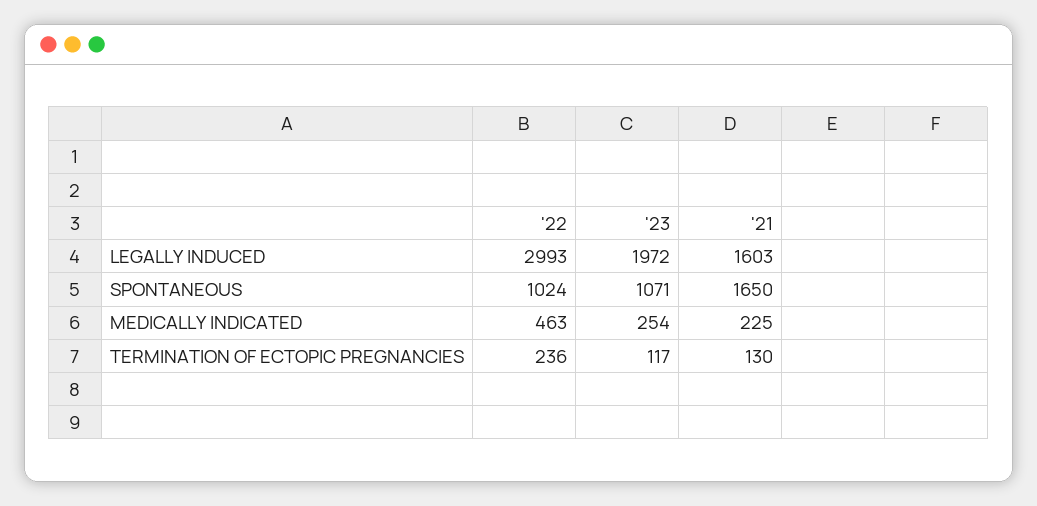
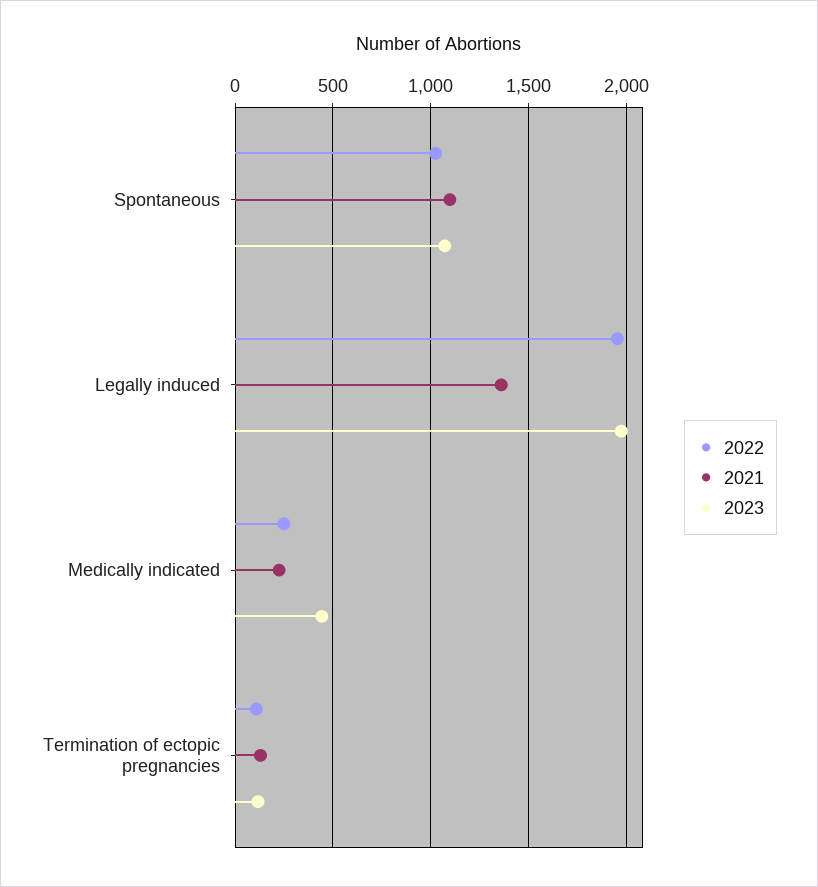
  {
    "'22": {
-     "LEGALLY INDUCED": 2993,
+     "LEGALLY INDUCED": 1950,
      "SPONTANEOUS": 1024,
-     "MEDICALLY INDICATED": 463,
+     "MEDICALLY INDICATED": 250,
-     "TERMINATION OF ECTOPIC PREGNANCIES": 236
+     "TERMINATION OF ECTOPIC PREGNANCIES": 100
    },
    "'23": {
      "LEGALLY INDUCED": 1972,
      "SPONTANEOUS": 1071,
-     "MEDICALLY INDICATED": 254,
+     "MEDICALLY INDICATED": 450,
      "TERMINATION OF ECTOPIC PREGNANCIES": 117
    },
    "'21": {
-     "LEGALLY INDUCED": 1603,
+     "LEGALLY INDUCED": 1350,
-     "SPONTANEOUS": 1650,
+     "SPONTANEOUS": 1100,
      "MEDICALLY INDICATED": 225,
      "TERMINATION OF ECTOPIC PREGNANCIES": 130
    }
  }

